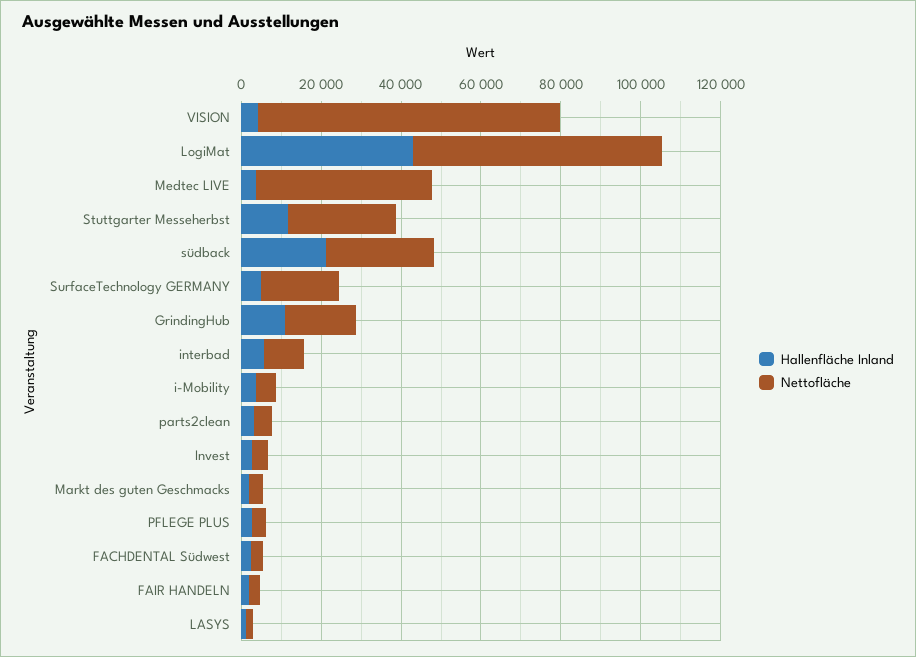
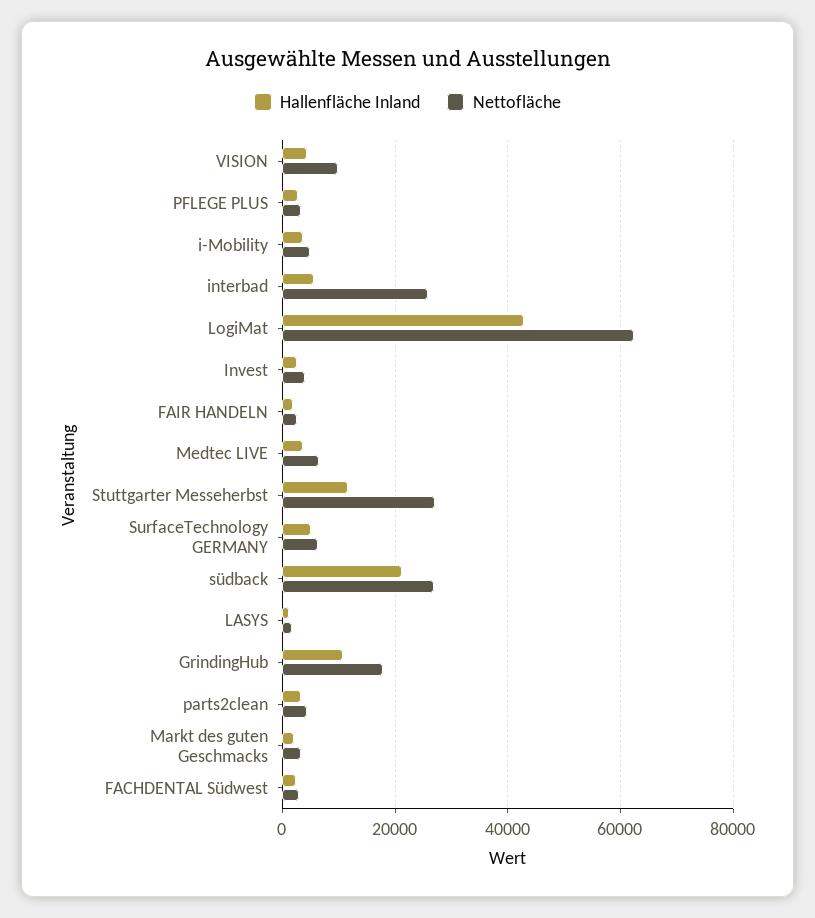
  {
    "Hallenfläche Inland": {
      "VISION": 4000,
      "LogiMat": 42000,
      "Medtec LIVE": 4000,
      "Stuttgarter Messeherbst": 12000,
      "südback": 22000,
      "SurfaceTechnology GERMANY": 6000,
      "GrindingHub": 10000,
      "interbad": 6000,
      "i-Mobility": 4000,
      "parts2clean": 4000,
      "Invest": 2000,
      "Markt des guten Geschmacks": 2000,
      "PFLEGE PLUS": 2000,
      "FACHDENTAL Südwest": 2000,
      "FAIR HANDELN": 2000,
      "LASYS": 2000
    },
    "Nettofläche": {
-     "VISION": 75000,
+     "VISION": 10000,
      "LogiMat": 62000,
-     "Medtec LIVE": 45000,
+     "Medtec LIVE": 6000,
      "Stuttgarter Messeherbst": 28000,
      "südback": 26000,
-     "SurfaceTechnology GERMANY": 20000,
+     "SurfaceTechnology GERMANY": 6000,
      "GrindingHub": 18000,
-     "interbad": 10000,
+     "interbad": 26000,
      "i-Mobility": 4000,
      "parts2clean": 4000,
      "Invest": 4000,
      "Markt des guten Geschmacks": 4000,
      "PFLEGE PLUS": 4000,
      "FACHDENTAL Südwest": 2000,
      "FAIR HANDELN": 2000,
      "LASYS": 2000
    }
  }

